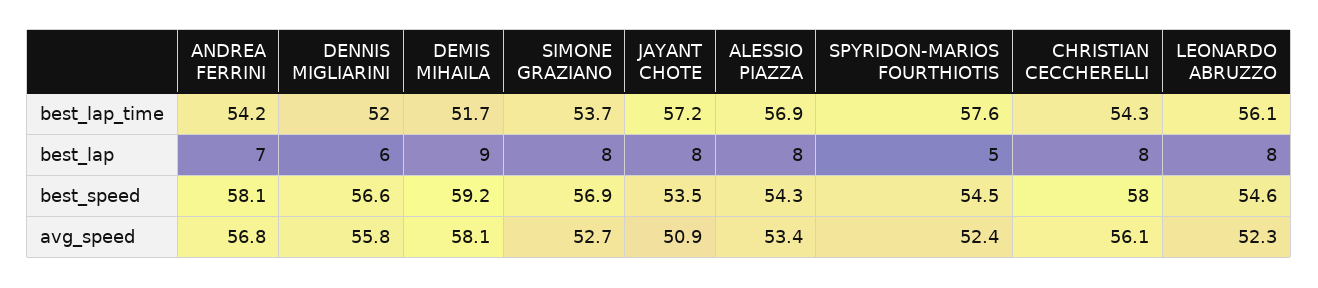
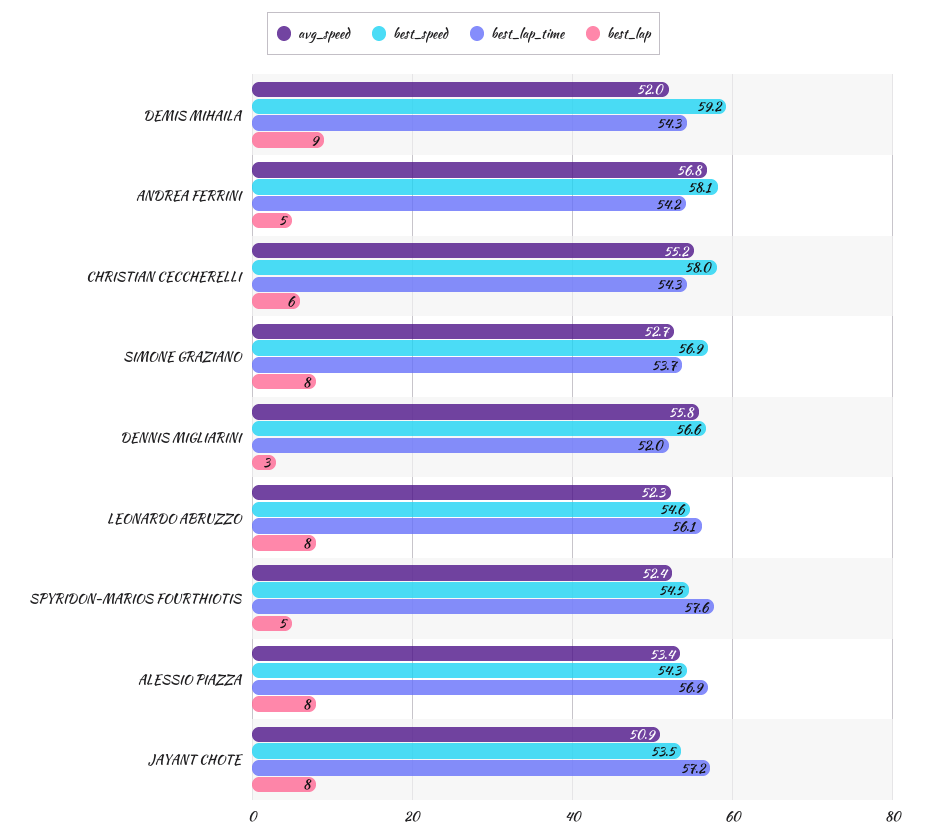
  {
    "best_lap_time": {
      "ANDREA FERRINI": 54.2,
      "DENNIS MIGLIARINI": 52,
-     "DEMIS MIHAILA": 51.7,
+     "DEMIS MIHAILA": 54.3,
      "SIMONE GRAZIANO": 53.7,
      "JAYANT CHOTE": 57.2,
      "ALESSIO PIAZZA": 56.9,
      "SPYRIDON-MARIOS FOURTHIOTIS": 57.6,
      "CHRISTIAN CECCHERELLI": 54.3,
      "LEONARDO ABRUZZO": 56.1
    },
    "best_lap": {
-     "ANDREA FERRINI": 7,
+     "ANDREA FERRINI": 5,
-     "DENNIS MIGLIARINI": 6,
+     "DENNIS MIGLIARINI": 3,
      "DEMIS MIHAILA": 9,
      "SIMONE GRAZIANO": 8,
      "JAYANT CHOTE": 8,
      "ALESSIO PIAZZA": 8,
      "SPYRIDON-MARIOS FOURTHIOTIS": 5,
-     "CHRISTIAN CECCHERELLI": 8,
+     "CHRISTIAN CECCHERELLI": 6,
      "LEONARDO ABRUZZO": 8
    },
    "best_speed": {
      "ANDREA FERRINI": 58.1,
      "DENNIS MIGLIARINI": 56.6,
      "DEMIS MIHAILA": 59.2,
      "SIMONE GRAZIANO": 56.9,
      "JAYANT CHOTE": 53.5,
      "ALESSIO PIAZZA": 54.3,
      "SPYRIDON-MARIOS FOURTHIOTIS": 54.5,
      "CHRISTIAN CECCHERELLI": 58,
      "LEONARDO ABRUZZO": 54.6
    },
    "avg_speed": {
      "ANDREA FERRINI": 56.8,
      "DENNIS MIGLIARINI": 55.8,
-     "DEMIS MIHAILA": 58.1,
+     "DEMIS MIHAILA": 52,
      "SIMONE GRAZIANO": 52.7,
      "JAYANT CHOTE": 50.9,
      "ALESSIO PIAZZA": 53.4,
      "SPYRIDON-MARIOS FOURTHIOTIS": 52.4,
-     "CHRISTIAN CECCHERELLI": 56.1,
+     "CHRISTIAN CECCHERELLI": 55.2,
      "LEONARDO ABRUZZO": 52.3
    }
  }

